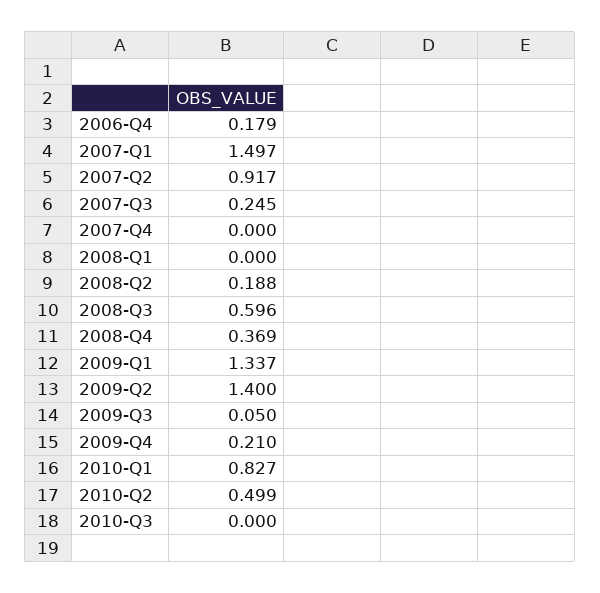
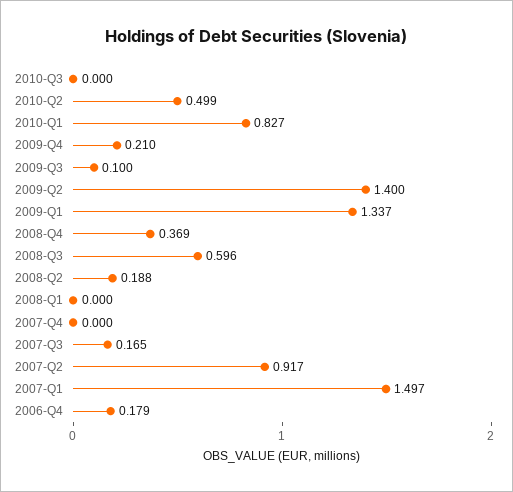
  {
    "2006-Q4": 0.179,
    "2007-Q1": 1.497,
    "2007-Q2": 0.917,
-   "2007-Q3": 0.245,
+   "2007-Q3": 0.165,
    "2007-Q4": 0,
    "2008-Q1": 0,
    "2008-Q2": 0.188,
    "2008-Q3": 0.596,
    "2008-Q4": 0.369,
    "2009-Q1": 1.337,
    "2009-Q2": 1.4,
-   "2009-Q3": 0.05,
+   "2009-Q3": 0.1,
    "2009-Q4": 0.21,
    "2010-Q1": 0.827,
    "2010-Q2": 0.499,
    "2010-Q3": 0
  }

